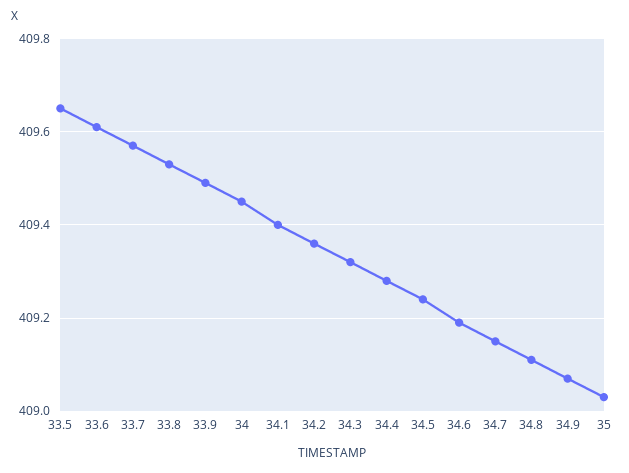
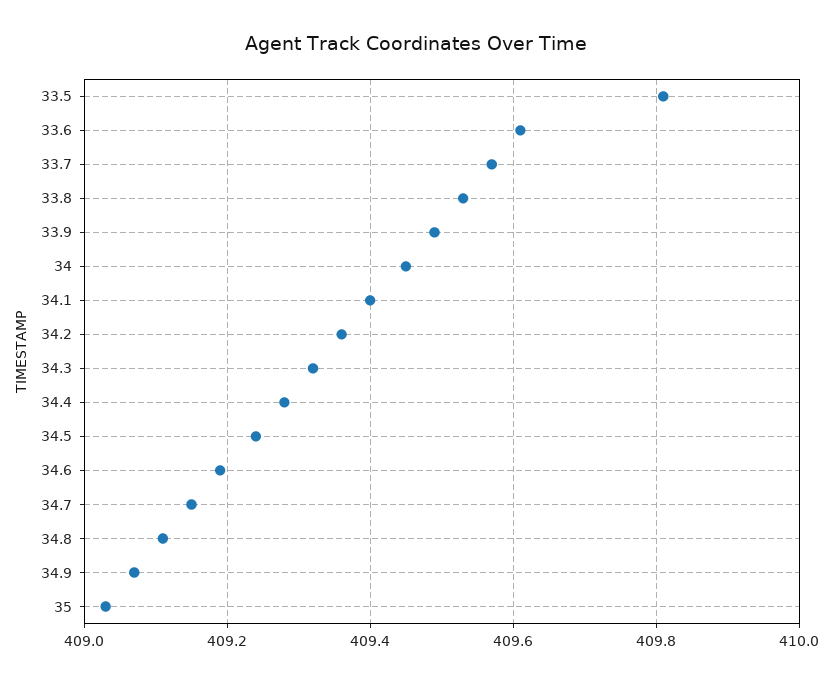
  {
-   "33.5": 409.65,
+   "33.5": 409.8,
    "33.6": 409.6,
    "33.7": 409.55,
    "33.8": 409.55,
    "33.9": 409.5,
    "34": 409.45,
    "34.1": 409.4,
    "34.2": 409.35,
    "34.3": 409.3,
    "34.4": 409.3,
    "34.5": 409.25,
    "34.6": 409.2,
    "34.7": 409.15,
    "34.8": 409.1,
    "34.9": 409.05,
    "35": 409.05
  }

